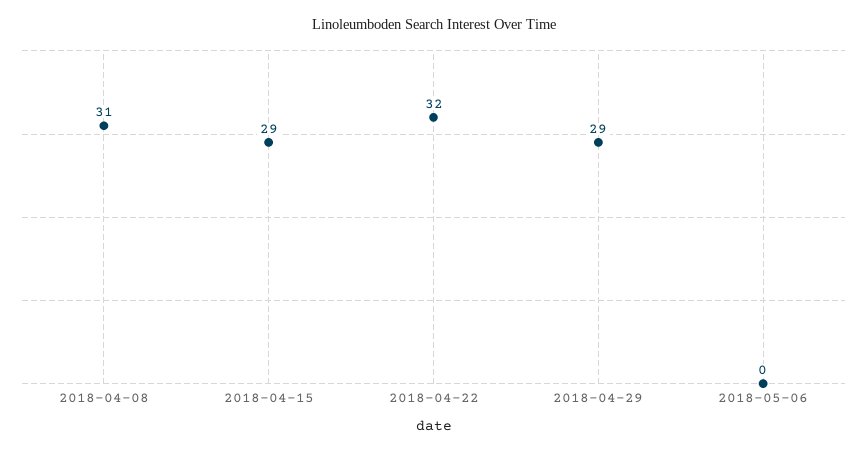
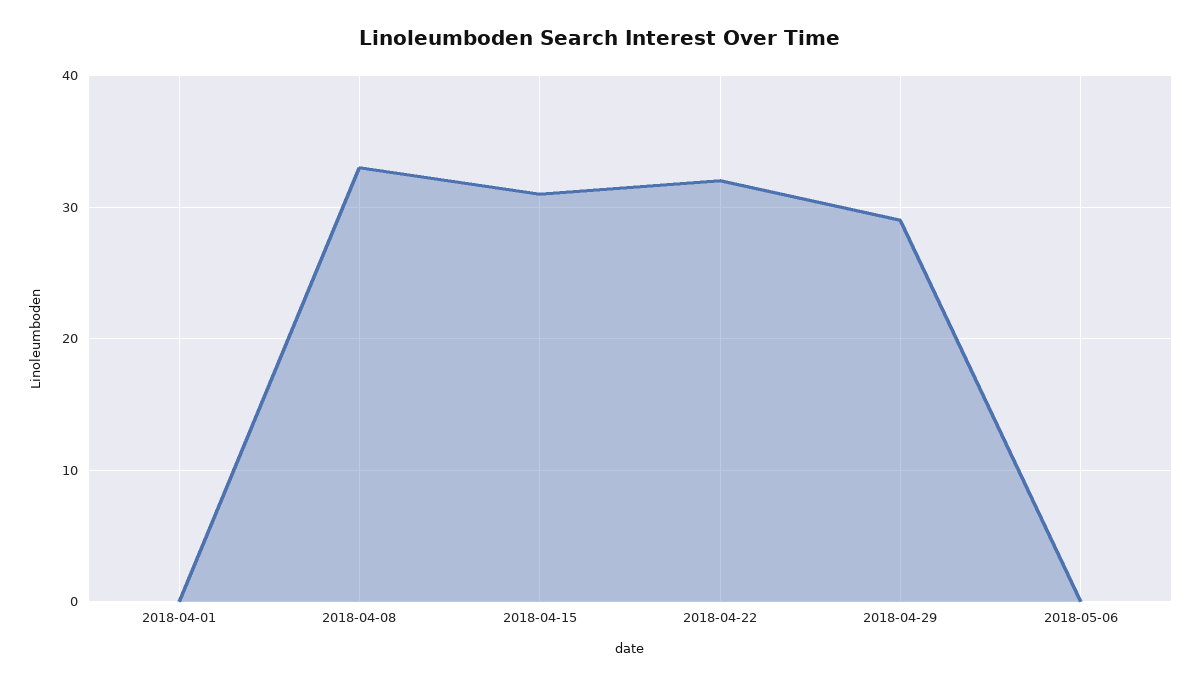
  {
-   "2018-04-08": 31,
+   "2018-04-08": 33,
-   "2018-04-15": 29,
+   "2018-04-15": 31,
    "2018-04-22": 32,
    "2018-04-29": 29,
-   "2018-05-06": 0
+   "2018-05-06": 0,
+   "2018-04-01": 0
  }

